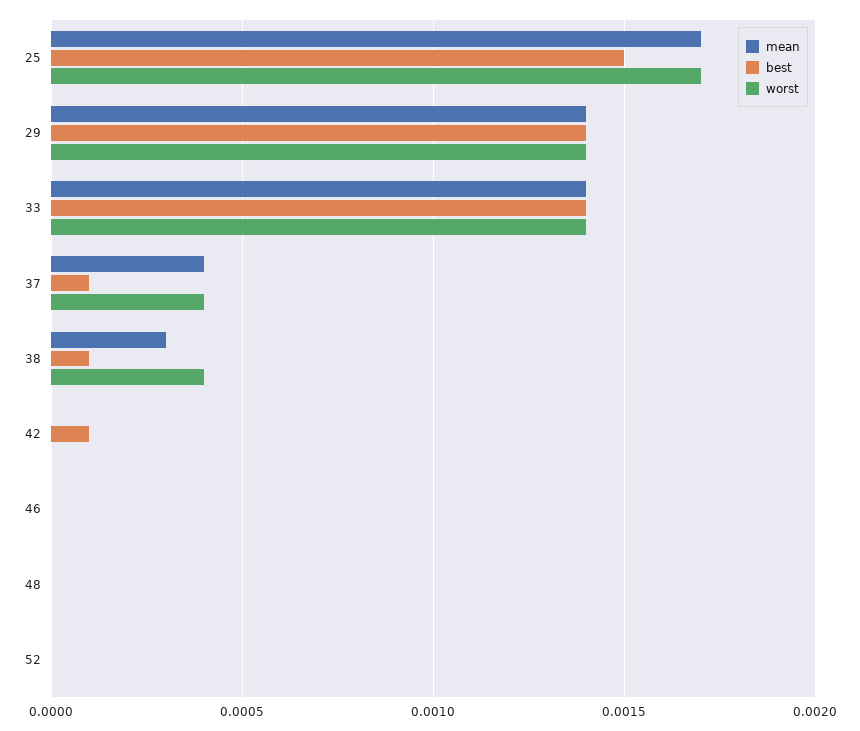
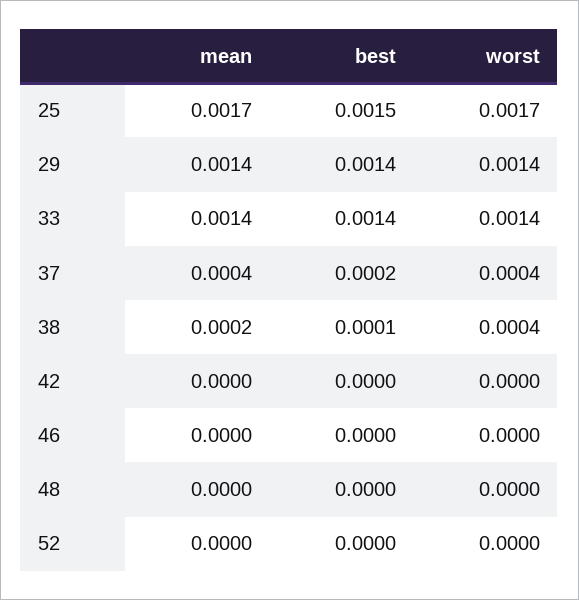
  {
    "mean": {
      "25": 0.0017,
      "29": 0.0014,
      "33": 0.0014,
      "37": 0.0004,
-     "38": 0.0003,
+     "38": 0.0002,
      "42": 0,
      "46": 0,
      "48": 0,
      "52": 0
    },
    "best": {
      "25": 0.0015,
      "29": 0.0014,
      "33": 0.0014,
-     "37": 0.0001,
+     "37": 0.0002,
      "38": 0.0001,
-     "42": 0.0001,
+     "42": 0,
      "46": 0,
      "48": 0,
      "52": 0
    },
    "worst": {
      "25": 0.0017,
      "29": 0.0014,
      "33": 0.0014,
      "37": 0.0004,
      "38": 0.0004,
      "42": 0,
      "46": 0,
      "48": 0,
      "52": 0
    }
  }

